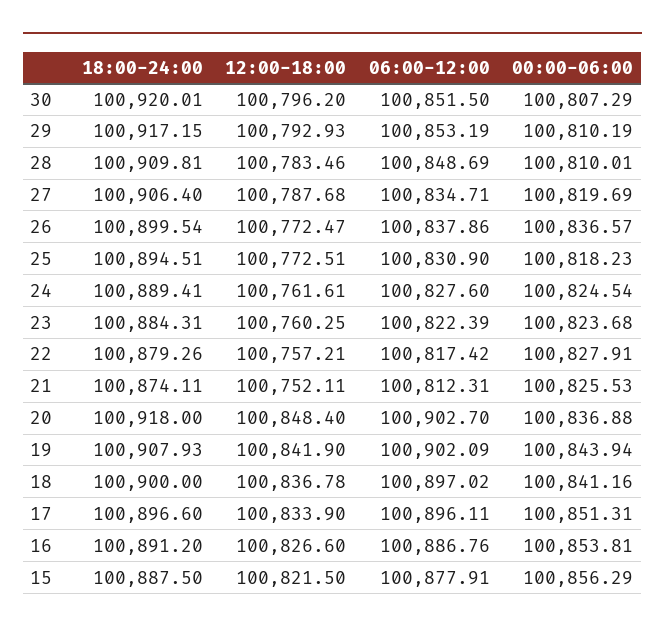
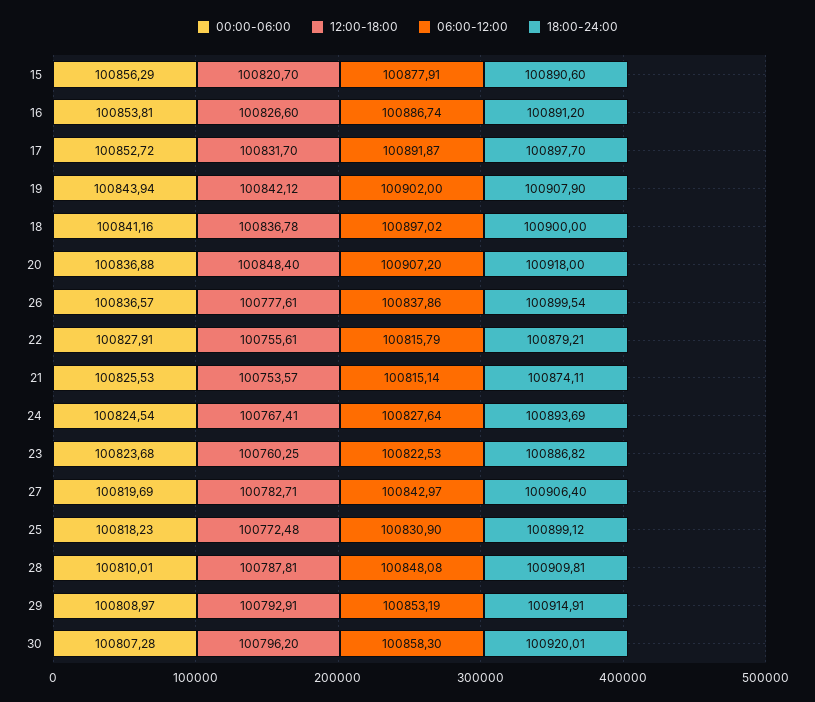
  {
    "18:00-24:00": {
      "30": 100920.01,
-     "29": 100917.15,
+     "29": 100914.91,
      "28": 100909.81,
      "27": 100906.4,
      "26": 100899.54,
-     "25": 100894.51,
+     "25": 100899.12,
-     "24": 100889.41,
+     "24": 100893.69,
-     "23": 100884.31,
+     "23": 100886.82,
-     "22": 100879.26,
+     "22": 100879.21,
      "21": 100874.11,
      "20": 100918,
-     "19": 100907.93,
+     "19": 100907.9,
      "18": 100900,
-     "17": 100896.6,
+     "17": 100897.7,
      "16": 100891.2,
-     "15": 100887.5
+     "15": 100890.6
    },
    "12:00-18:00": {
      "30": 100796.2,
-     "29": 100792.93,
+     "29": 100792.91,
-     "28": 100783.46,
+     "28": 100787.81,
-     "27": 100787.68,
+     "27": 100782.71,
-     "26": 100772.47,
+     "26": 100777.61,
-     "25": 100772.51,
+     "25": 100772.48,
-     "24": 100761.61,
+     "24": 100767.41,
      "23": 100760.25,
-     "22": 100757.21,
+     "22": 100755.61,
-     "21": 100752.11,
+     "21": 100753.57,
      "20": 100848.4,
-     "19": 100841.9,
+     "19": 100842.12,
      "18": 100836.78,
-     "17": 100833.9,
+     "17": 100831.7,
      "16": 100826.6,
-     "15": 100821.5
+     "15": 100820.7
    },
    "06:00-12:00": {
-     "30": 100851.5,
+     "30": 100858.3,
      "29": 100853.19,
-     "28": 100848.69,
+     "28": 100848.08,
-     "27": 100834.71,
+     "27": 100842.97,
      "26": 100837.86,
      "25": 100830.9,
-     "24": 100827.6,
+     "24": 100827.64,
-     "23": 100822.39,
+     "23": 100822.53,
-     "22": 100817.42,
+     "22": 100815.79,
-     "21": 100812.31,
+     "21": 100815.14,
-     "20": 100902.7,
+     "20": 100907.2,
-     "19": 100902.09,
+     "19": 100902,
      "18": 100897.02,
-     "17": 100896.11,
+     "17": 100891.87,
-     "16": 100886.76,
+     "16": 100886.74,
      "15": 100877.91
    },
    "00:00-06:00": {
-     "30": 100807.29,
+     "30": 100807.28,
-     "29": 100810.19,
+     "29": 100808.97,
      "28": 100810.01,
      "27": 100819.69,
      "26": 100836.57,
      "25": 100818.23,
      "24": 100824.54,
      "23": 100823.68,
      "22": 100827.91,
      "21": 100825.53,
      "20": 100836.88,
      "19": 100843.94,
      "18": 100841.16,
-     "17": 100851.31,
+     "17": 100852.72,
      "16": 100853.81,
      "15": 100856.29
    }
  }

